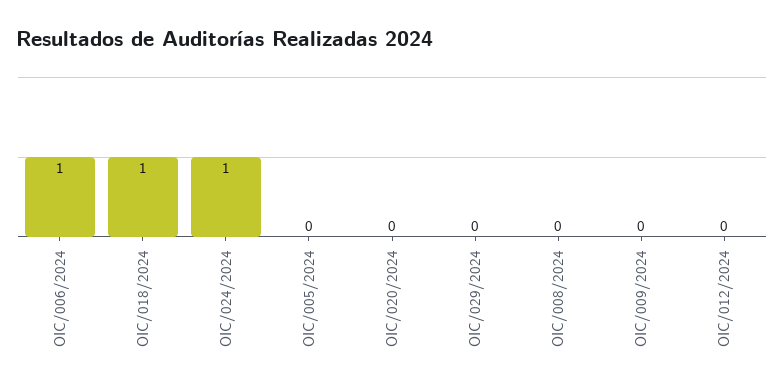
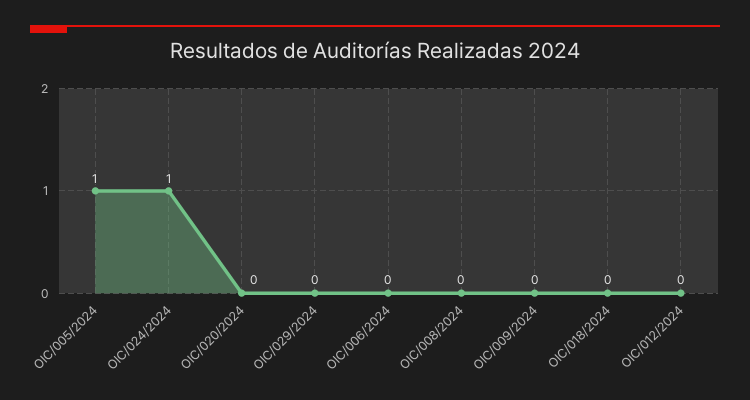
  {
-   "OIC/006/2024": 1,
+   "OIC/006/2024": 0,
-   "OIC/018/2024": 1,
+   "OIC/018/2024": 0,
    "OIC/024/2024": 1,
-   "OIC/005/2024": 0,
+   "OIC/005/2024": 1,
    "OIC/020/2024": 0,
    "OIC/029/2024": 0,
    "OIC/008/2024": 0,
    "OIC/009/2024": 0,
    "OIC/012/2024": 0
  }

